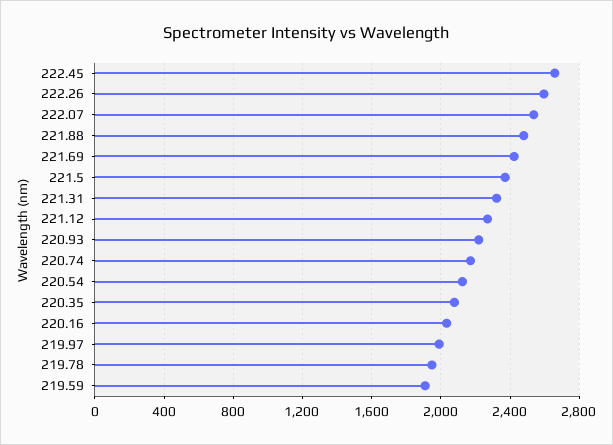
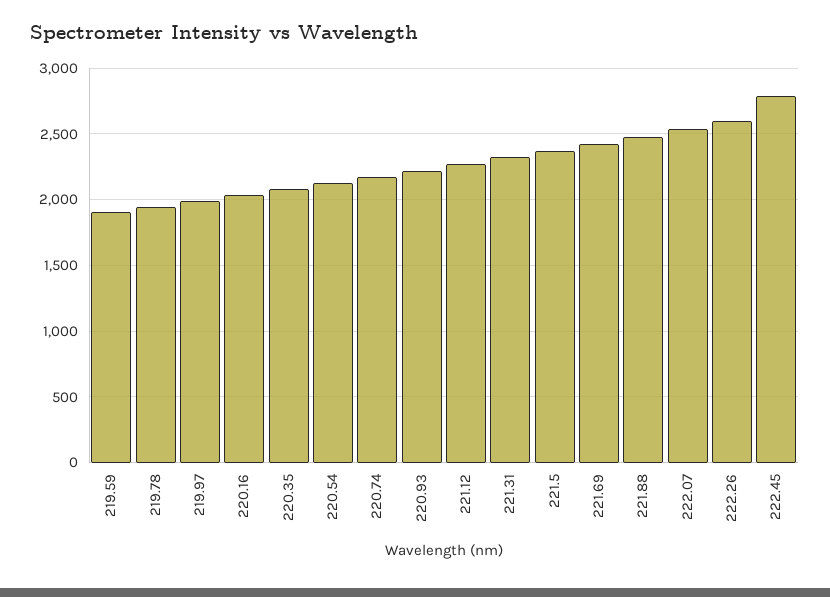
  {
-   "222.45": 2650,
+   "222.45": 2800,
    "222.26": 2600,
    "222.07": 2550,
    "221.88": 2500,
    "221.69": 2400,
    "221.5": 2350,
    "221.31": 2300,
    "221.12": 2250,
    "220.93": 2200,
    "220.74": 2150,
    "220.54": 2100,
    "220.35": 2100,
    "220.16": 2050,
    "219.97": 2000,
    "219.78": 1950,
    "219.59": 1900
  }

